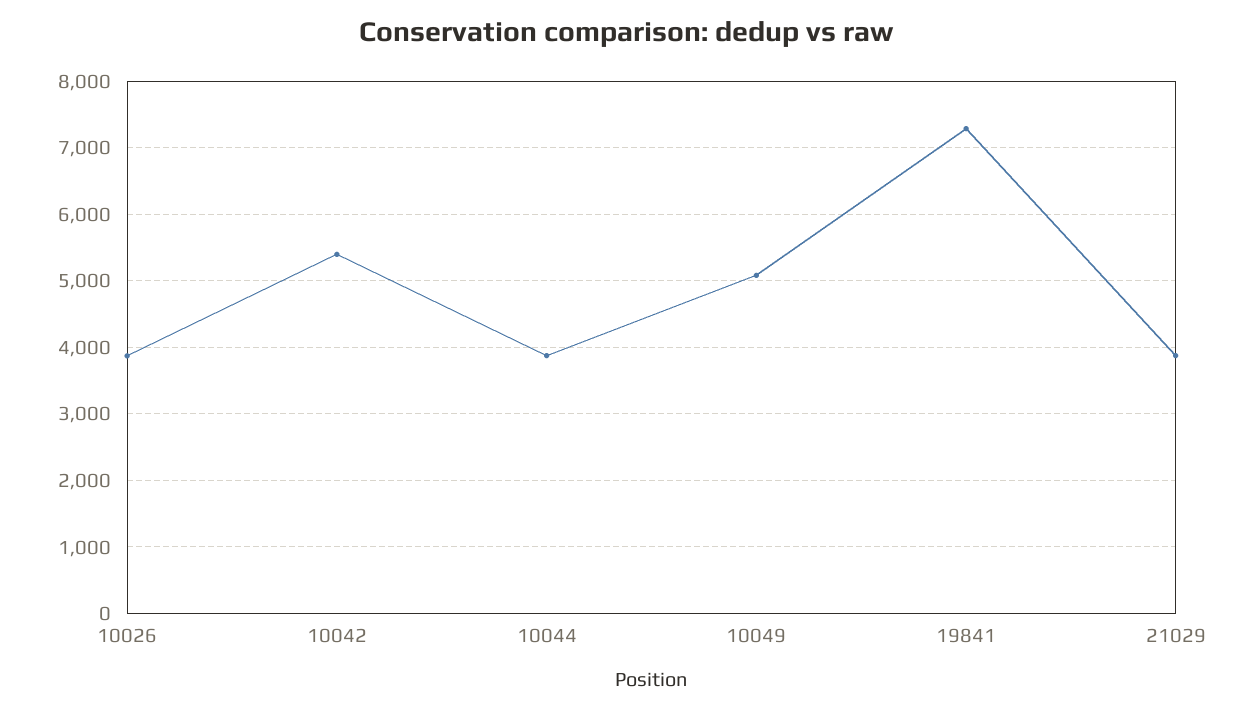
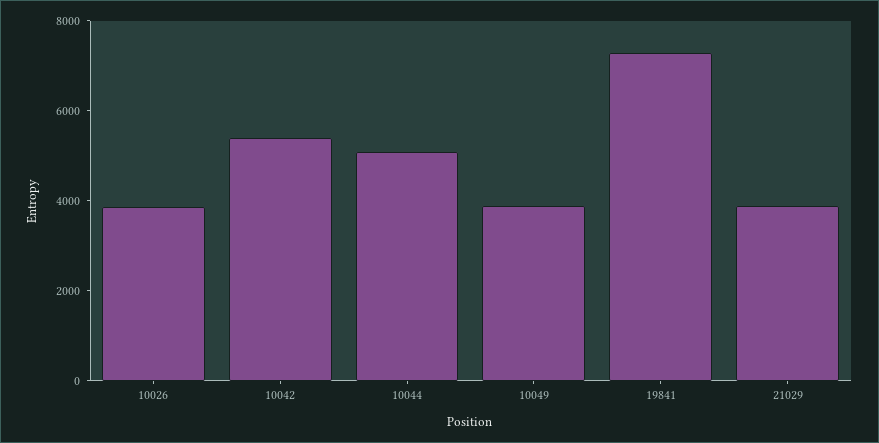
  {
    "10026": 3900,
    "10042": 5400,
-   "10044": 3900,
+   "10044": 5000,
-   "10049": 5100,
+   "10049": 4000,
    "19841": 7300,
    "21029": 3900
  }

